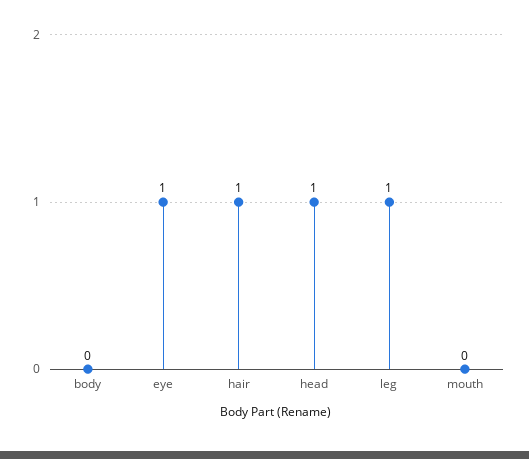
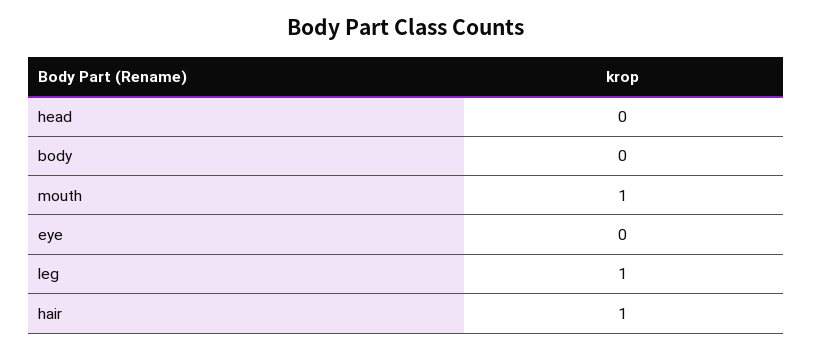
  {
    "body": 0,
-   "eye": 1,
+   "eye": 0,
    "hair": 1,
-   "head": 1,
+   "head": 0,
    "leg": 1,
-   "mouth": 0
+   "mouth": 1
  }

